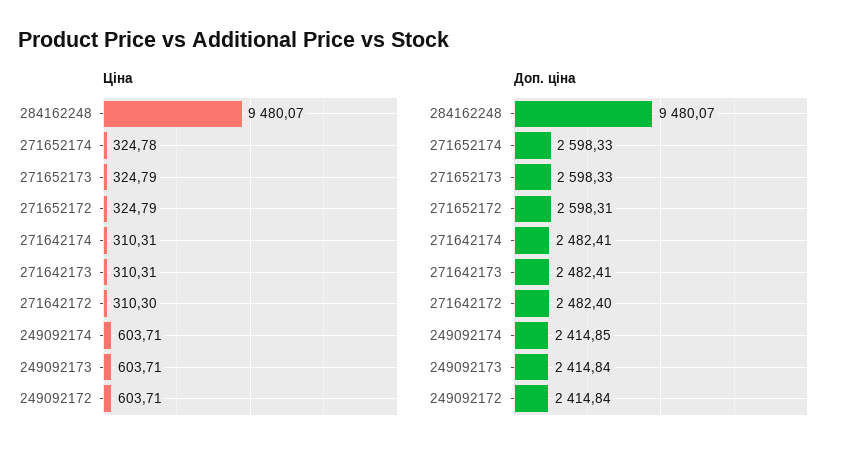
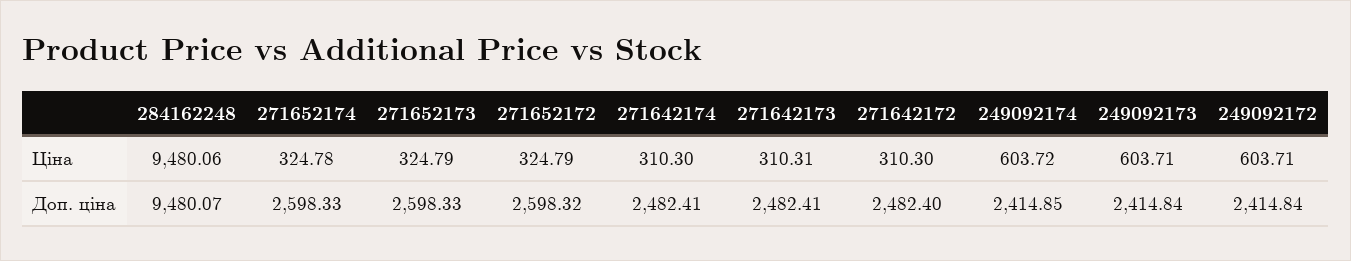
  {
    "Ціна": {
-     "284162248": 9480.07,
+     "284162248": 9480.06,
      "271652174": 324.78,
      "271652173": 324.79,
      "271652172": 324.79,
-     "271642174": 310.31,
+     "271642174": 310.3,
      "271642173": 310.31,
      "271642172": 310.3,
-     "249092174": 603.71,
+     "249092174": 603.72,
      "249092173": 603.71,
      "249092172": 603.71
    },
    "Доп. ціна": {
      "284162248": 9480.07,
      "271652174": 2598.33,
      "271652173": 2598.33,
-     "271652172": 2598.31,
+     "271652172": 2598.32,
      "271642174": 2482.41,
      "271642173": 2482.41,
      "271642172": 2482.4,
      "249092174": 2414.85,
      "249092173": 2414.84,
      "249092172": 2414.84
    }
  }

